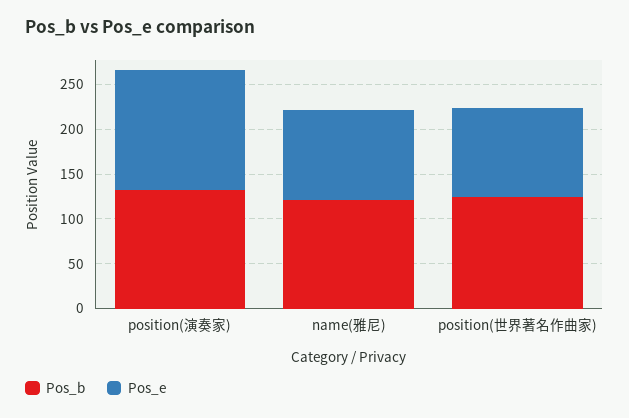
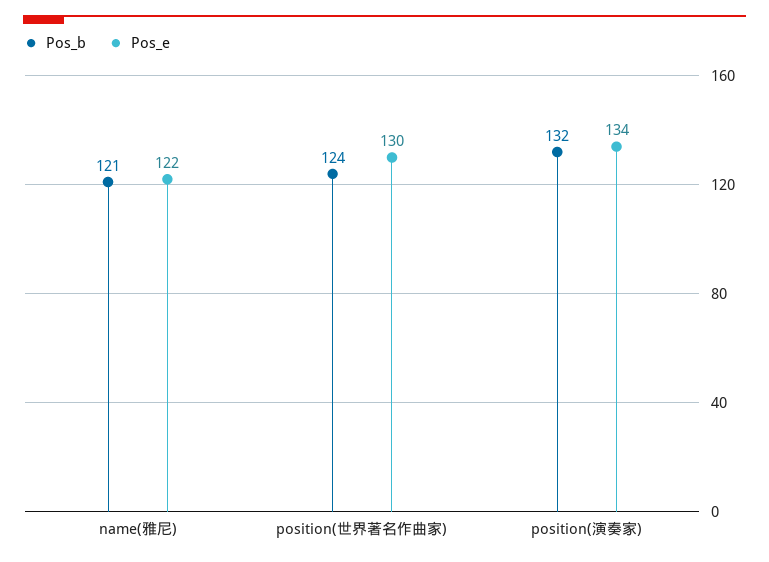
  {
    "Pos_b": {
      "position(演奏家)": 132,
      "name(雅尼)": 121,
      "position(世界著名作曲家)": 124
    },
    "Pos_e": {
      "position(演奏家)": 134,
-     "name(雅尼)": 100,
+     "name(雅尼)": 122,
-     "position(世界著名作曲家)": 100
+     "position(世界著名作曲家)": 130
    }
  }

